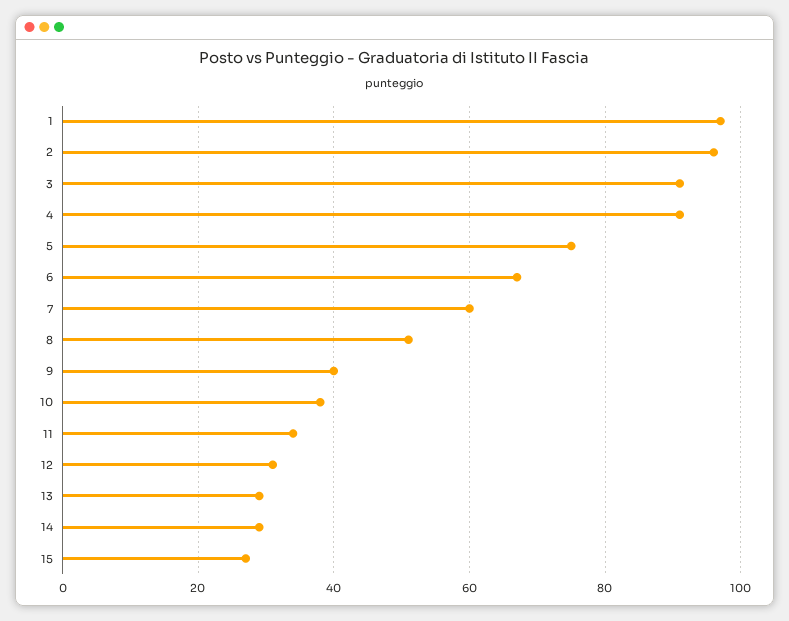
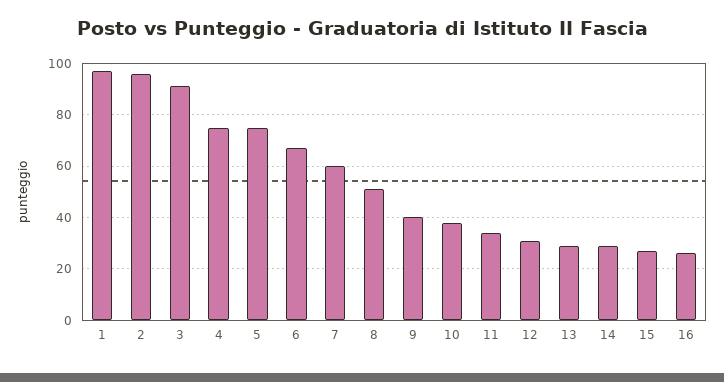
  {
    "1": 95,
    "2": 95,
    "3": 90,
-   "4": 90,
+   "4": 75,
    "5": 75,
    "6": 65,
    "7": 60,
    "8": 50,
    "9": 40,
    "10": 40,
    "11": 35,
    "12": 30,
    "13": 30,
    "14": 30,
-   "15": 25
+   "15": 25,
+   "16": 25
  }

